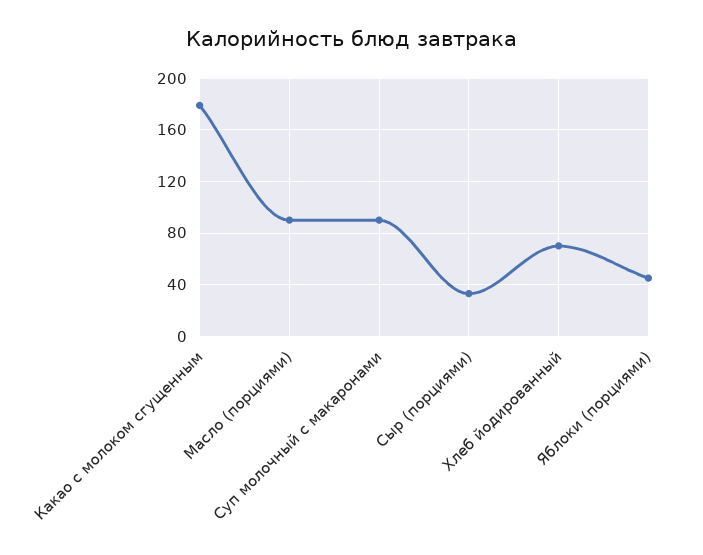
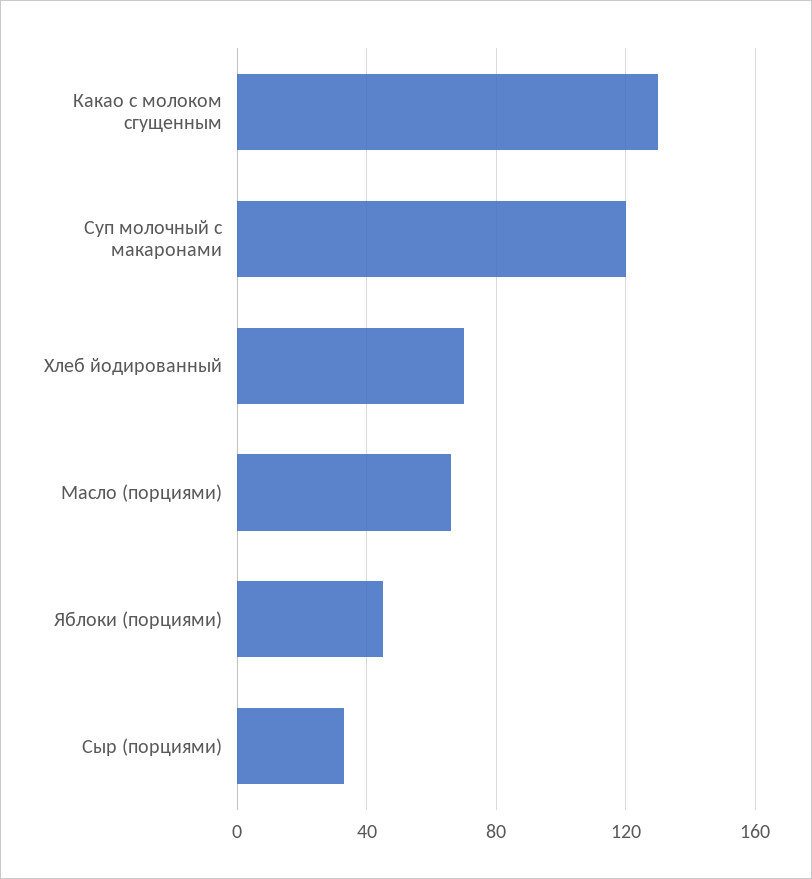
  {
-   "Какао с молоком сгущенным": 180,
+   "Какао с молоком сгущенным": 130,
-   "Масло (порциями)": 90,
+   "Масло (порциями)": 65,
-   "Суп молочный с макаронами": 90,
+   "Суп молочный с макаронами": 120,
    "Сыр (порциями)": 35,
    "Хлеб йодированный": 70,
    "Яблоки (порциями)": 45
  }

